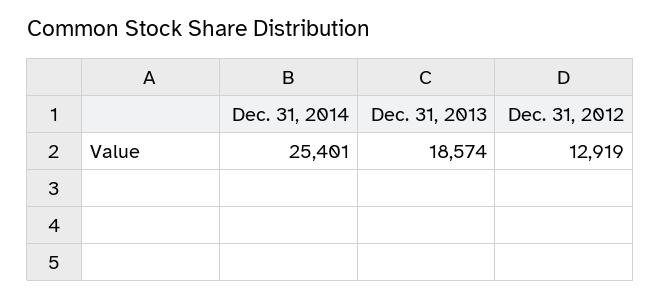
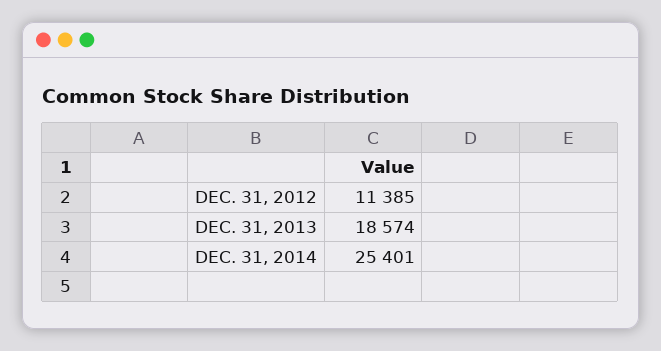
  {
    "Dec. 31, 2014": 25401,
    "Dec. 31, 2013": 18574,
-   "Dec. 31, 2012": 12919
+   "Dec. 31, 2012": 11385
  }

